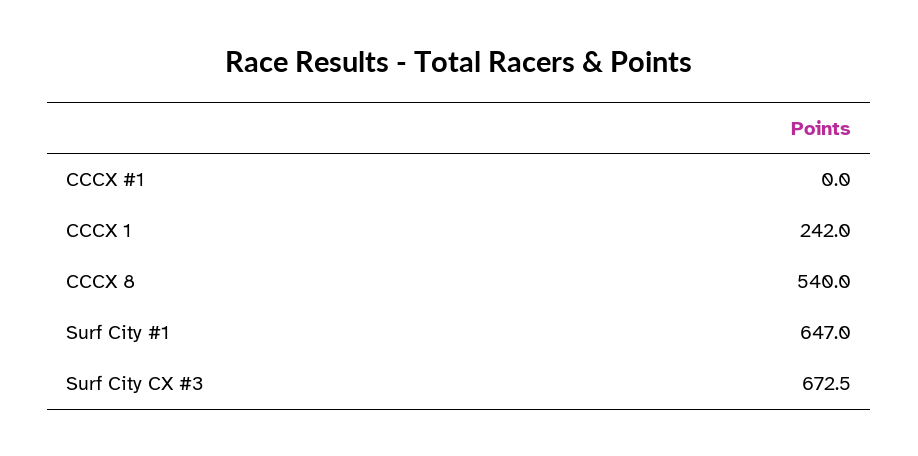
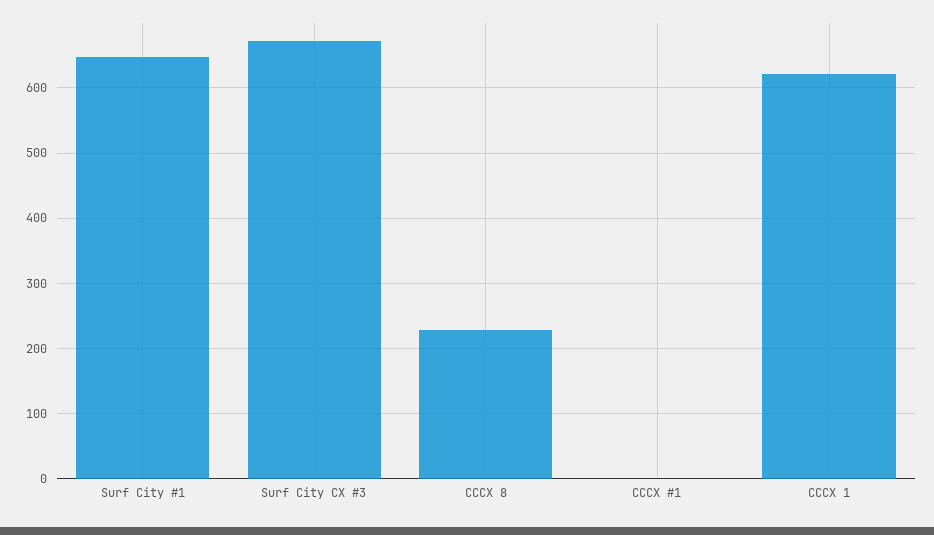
  {
    "CCCX #1": 0,
-   "CCCX 1": 242,
+   "CCCX 1": 620,
-   "CCCX 8": 540,
+   "CCCX 8": 230,
    "Surf City #1": 647,
    "Surf City CX #3": 672.5
  }

